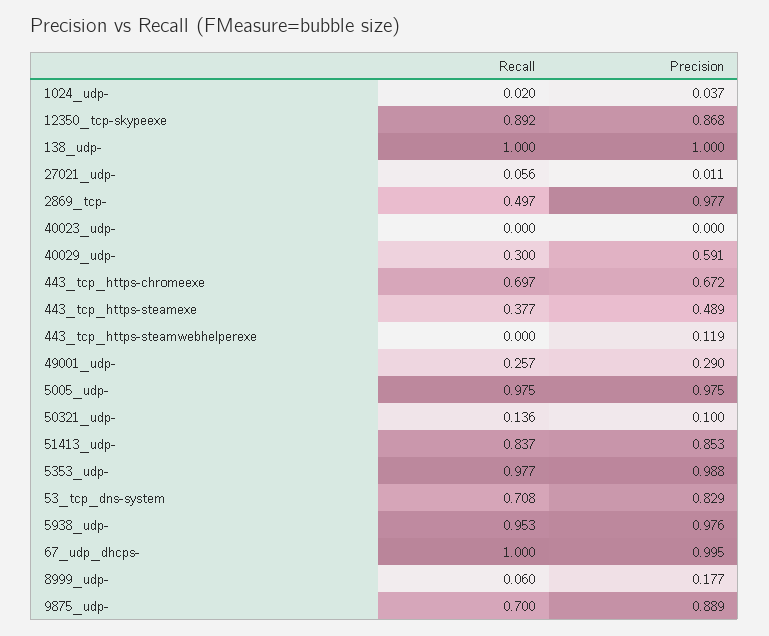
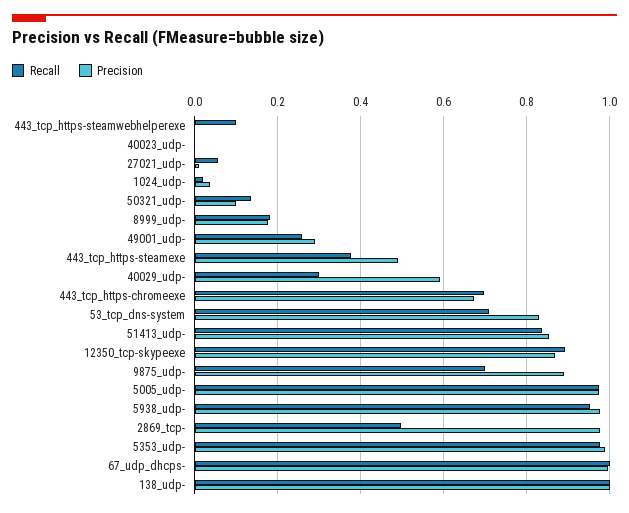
  {
    "Recall": {
      "1024_udp-": 0.02,
      "12350_tcp-skypeexe": 0.892,
      "138_udp-": 1,
      "27021_udp-": 0.056,
      "2869_tcp-": 0.497,
      "40023_udp-": 0,
      "40029_udp-": 0.3,
      "443_tcp_https-chromeexe": 0.697,
      "443_tcp_https-steamexe": 0.377,
-     "443_tcp_https-steamwebhelperexe": 0,
+     "443_tcp_https-steamwebhelperexe": 0.1,
      "49001_udp-": 0.257,
      "5005_udp-": 0.975,
      "50321_udp-": 0.136,
      "51413_udp-": 0.837,
      "5353_udp-": 0.977,
      "53_tcp_dns-system": 0.708,
      "5938_udp-": 0.953,
      "67_udp_dhcps-": 1,
-     "8999_udp-": 0.06,
+     "8999_udp-": 0.18,
      "9875_udp-": 0.7
    },
    "Precision": {
      "1024_udp-": 0.037,
      "12350_tcp-skypeexe": 0.868,
      "138_udp-": 1,
      "27021_udp-": 0.011,
      "2869_tcp-": 0.977,
      "40023_udp-": 0,
      "40029_udp-": 0.591,
      "443_tcp_https-chromeexe": 0.672,
      "443_tcp_https-steamexe": 0.489,
-     "443_tcp_https-steamwebhelperexe": 0.119,
+     "443_tcp_https-steamwebhelperexe": 0,
      "49001_udp-": 0.29,
      "5005_udp-": 0.975,
      "50321_udp-": 0.1,
      "51413_udp-": 0.853,
      "5353_udp-": 0.988,
      "53_tcp_dns-system": 0.829,
      "5938_udp-": 0.976,
      "67_udp_dhcps-": 0.995,
      "8999_udp-": 0.177,
      "9875_udp-": 0.889
    }
  }

